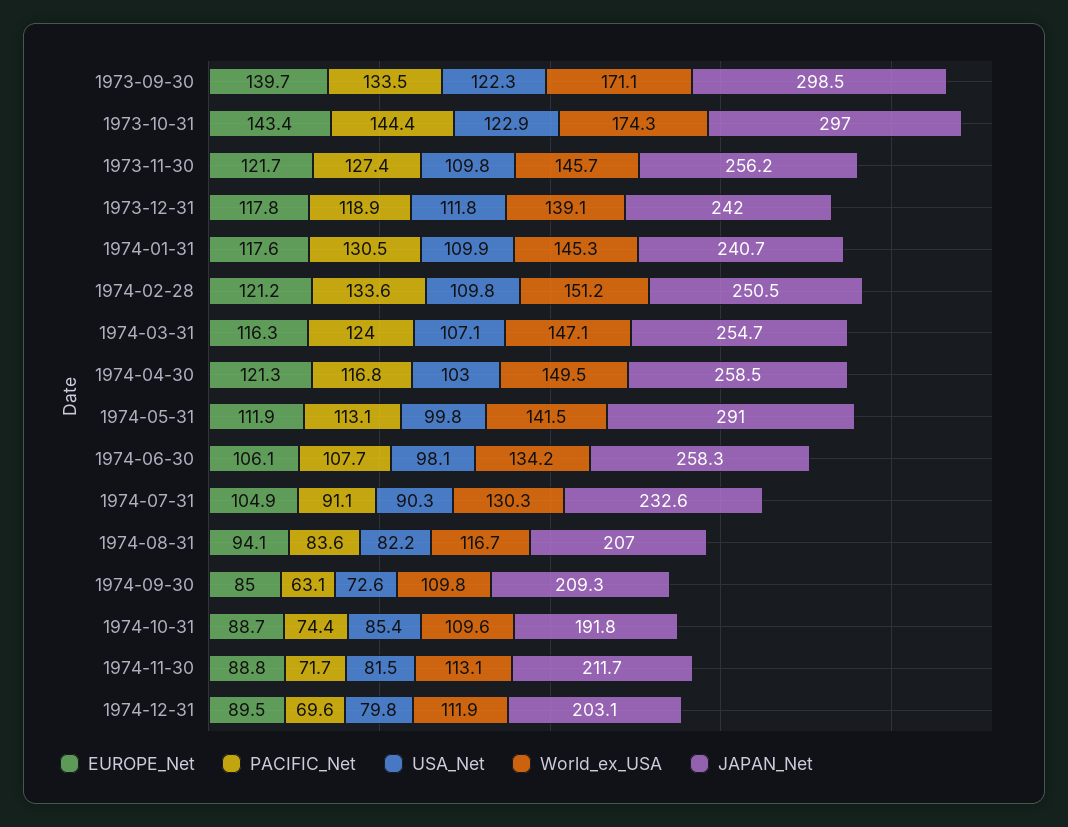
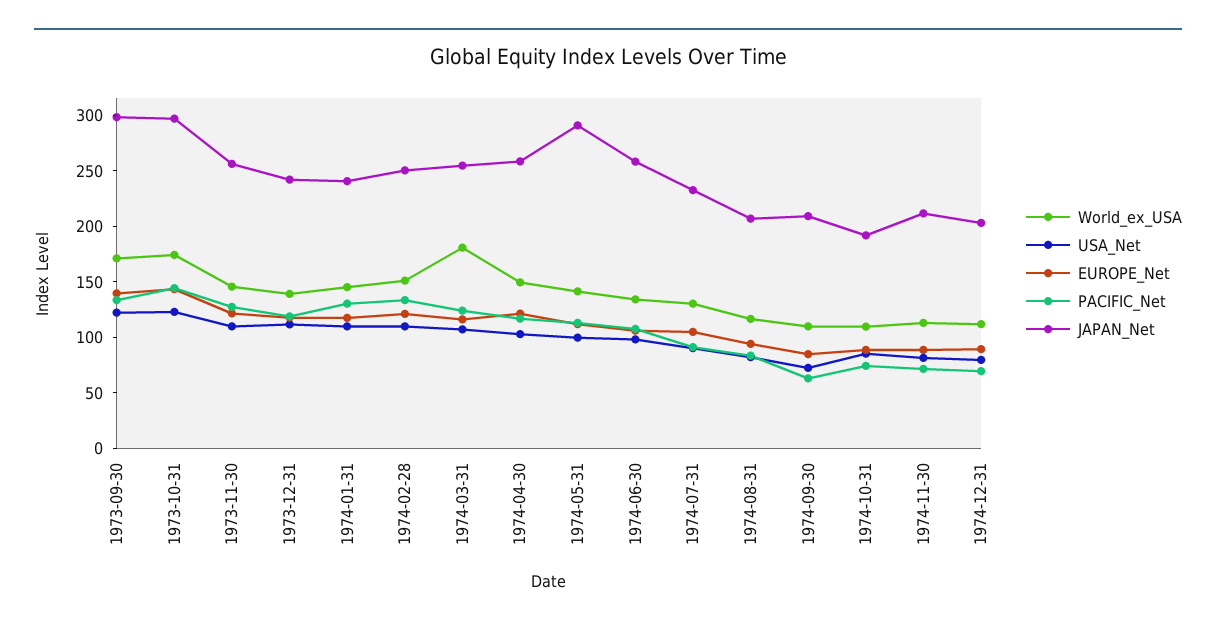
  {
    "EUROPE_Net": {
      "1973-09-30": 139.7,
      "1973-10-31": 143.4,
      "1973-11-30": 121.7,
      "1973-12-31": 117.8,
      "1974-01-31": 117.6,
      "1974-02-28": 121.2,
      "1974-03-31": 116.3,
      "1974-04-30": 121.3,
      "1974-05-31": 111.9,
      "1974-06-30": 106.1,
      "1974-07-31": 104.9,
      "1974-08-31": 94.1,
      "1974-09-30": 85,
      "1974-10-31": 88.7,
      "1974-11-30": 88.8,
      "1974-12-31": 89.5
    },
    "PACIFIC_Net": {
      "1973-09-30": 133.5,
      "1973-10-31": 144.4,
      "1973-11-30": 127.4,
      "1973-12-31": 118.9,
      "1974-01-31": 130.5,
      "1974-02-28": 133.6,
      "1974-03-31": 124,
      "1974-04-30": 116.8,
      "1974-05-31": 113.1,
      "1974-06-30": 107.7,
      "1974-07-31": 91.1,
      "1974-08-31": 83.6,
      "1974-09-30": 63.1,
      "1974-10-31": 74.4,
      "1974-11-30": 71.7,
      "1974-12-31": 69.6
    },
    "USA_Net": {
      "1973-09-30": 122.3,
      "1973-10-31": 122.9,
      "1973-11-30": 109.8,
      "1973-12-31": 111.8,
      "1974-01-31": 109.9,
      "1974-02-28": 109.8,
      "1974-03-31": 107.1,
      "1974-04-30": 103,
      "1974-05-31": 99.8,
      "1974-06-30": 98.1,
      "1974-07-31": 90.3,
      "1974-08-31": 82.2,
      "1974-09-30": 72.6,
      "1974-10-31": 85.4,
      "1974-11-30": 81.5,
      "1974-12-31": 79.8
    },
    "World_ex_USA": {
      "1973-09-30": 171.1,
      "1973-10-31": 174.3,
      "1973-11-30": 145.7,
      "1973-12-31": 139.1,
      "1974-01-31": 145.3,
      "1974-02-28": 151.2,
-     "1974-03-31": 147.1,
+     "1974-03-31": 180,
      "1974-04-30": 149.5,
      "1974-05-31": 141.5,
      "1974-06-30": 134.2,
      "1974-07-31": 130.3,
      "1974-08-31": 116.7,
      "1974-09-30": 109.8,
      "1974-10-31": 109.6,
      "1974-11-30": 113.1,
      "1974-12-31": 111.9
    },
    "JAPAN_Net": {
      "1973-09-30": 298.5,
      "1973-10-31": 297,
      "1973-11-30": 256.2,
      "1973-12-31": 242,
      "1974-01-31": 240.7,
      "1974-02-28": 250.5,
      "1974-03-31": 254.7,
      "1974-04-30": 258.5,
      "1974-05-31": 291,
      "1974-06-30": 258.3,
      "1974-07-31": 232.6,
      "1974-08-31": 207,
      "1974-09-30": 209.3,
      "1974-10-31": 191.8,
      "1974-11-30": 211.7,
      "1974-12-31": 203.1
    }
  }

